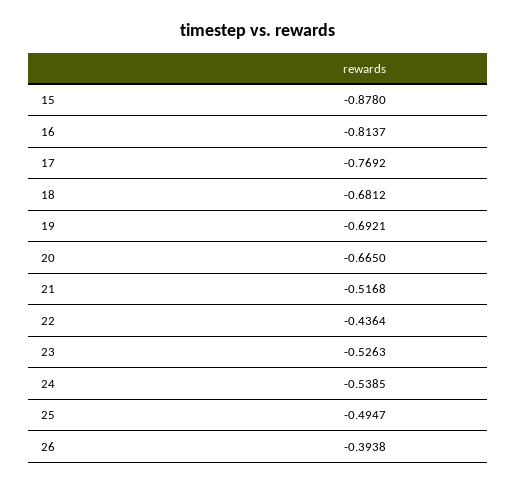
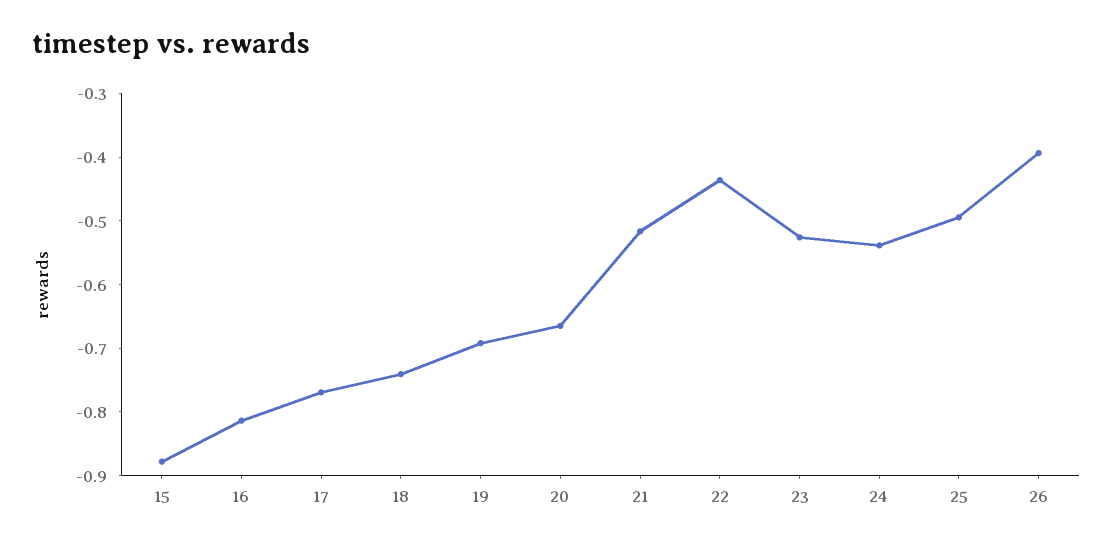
  {
    "15": -0.878,
    "16": -0.8137,
    "17": -0.7692,
-   "18": -0.6812,
+   "18": -0.74,
    "19": -0.6921,
    "20": -0.665,
    "21": -0.5168,
    "22": -0.4364,
    "23": -0.5263,
    "24": -0.5385,
    "25": -0.4947,
    "26": -0.3938
  }

